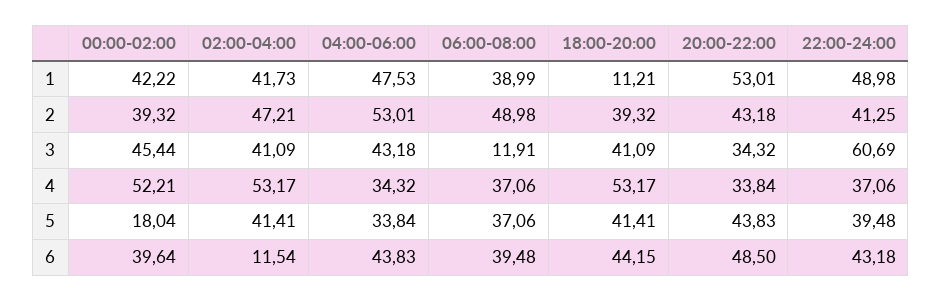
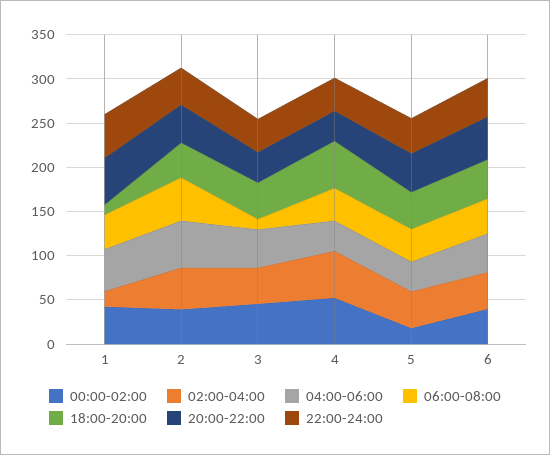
  {
    "00:00-02:00": {
      "1": 42.22,
      "2": 39.32,
      "3": 45.44,
      "4": 52.21,
      "5": 18.04,
      "6": 39.64
    },
    "02:00-04:00": {
-     "1": 41.73,
+     "1": 20,
      "2": 47.21,
      "3": 41.09,
      "4": 53.17,
      "5": 41.41,
-     "6": 11.54
+     "6": 40
    },
    "04:00-06:00": {
      "1": 47.53,
      "2": 53.01,
      "3": 43.18,
      "4": 34.32,
      "5": 33.84,
      "6": 43.83
    },
    "06:00-08:00": {
      "1": 38.99,
      "2": 48.98,
      "3": 11.91,
      "4": 37.06,
      "5": 37.06,
      "6": 39.48
    },
    "18:00-20:00": {
      "1": 11.21,
      "2": 39.32,
      "3": 41.09,
      "4": 53.17,
      "5": 41.41,
      "6": 44.15
    },
    "20:00-22:00": {
      "1": 53.01,
      "2": 43.18,
      "3": 34.32,
      "4": 33.84,
      "5": 43.83,
      "6": 48.5
    },
    "22:00-24:00": {
      "1": 48.98,
      "2": 41.25,
-     "3": 60.69,
+     "3": 40,
      "4": 37.06,
      "5": 39.48,
      "6": 43.18
    }
  }

